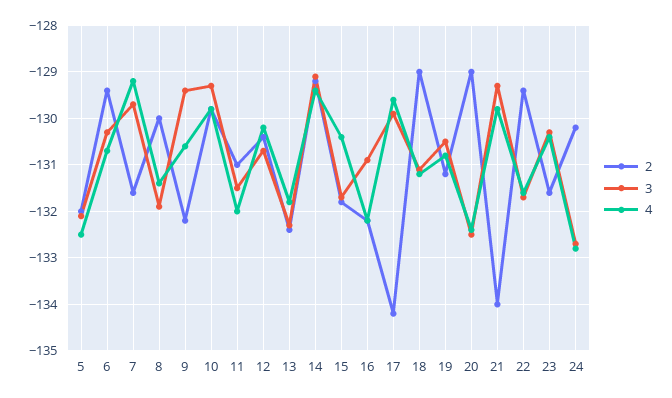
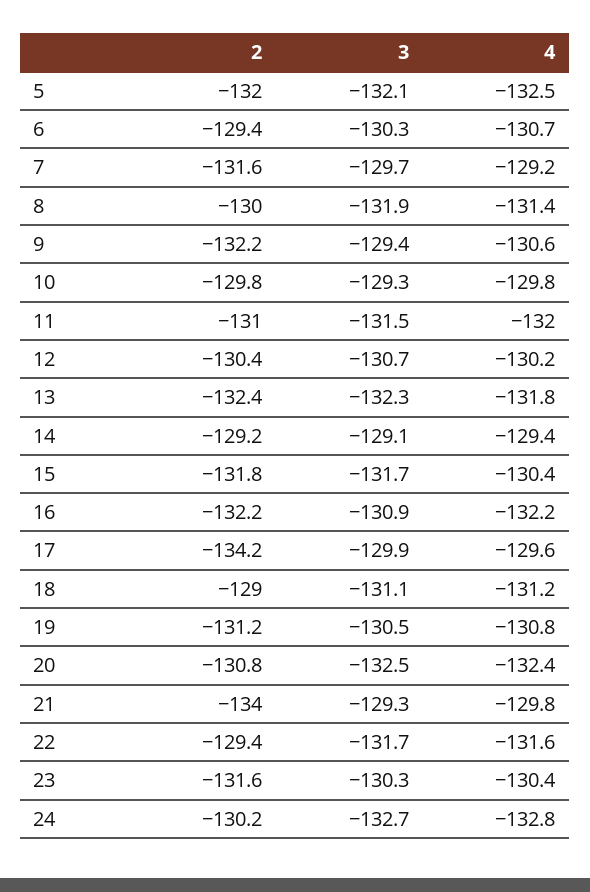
  {
    "2": {
      "5": -132,
      "6": -129.4,
      "7": -131.6,
      "8": -130,
      "9": -132.2,
      "10": -129.8,
      "11": -131,
      "12": -130.4,
      "13": -132.4,
      "14": -129.2,
      "15": -131.8,
      "16": -132.2,
      "17": -134.2,
      "18": -129,
      "19": -131.2,
-     "20": -129,
+     "20": -130.8,
      "21": -134,
      "22": -129.4,
      "23": -131.6,
      "24": -130.2
    },
    "3": {
      "5": -132.1,
      "6": -130.3,
      "7": -129.7,
      "8": -131.9,
      "9": -129.4,
      "10": -129.3,
      "11": -131.5,
      "12": -130.7,
      "13": -132.3,
      "14": -129.1,
      "15": -131.7,
      "16": -130.9,
      "17": -129.9,
      "18": -131.1,
      "19": -130.5,
      "20": -132.5,
      "21": -129.3,
      "22": -131.7,
      "23": -130.3,
      "24": -132.7
    },
    "4": {
      "5": -132.5,
      "6": -130.7,
      "7": -129.2,
      "8": -131.4,
      "9": -130.6,
      "10": -129.8,
      "11": -132,
      "12": -130.2,
      "13": -131.8,
      "14": -129.4,
      "15": -130.4,
      "16": -132.2,
      "17": -129.6,
      "18": -131.2,
      "19": -130.8,
      "20": -132.4,
      "21": -129.8,
      "22": -131.6,
      "23": -130.4,
      "24": -132.8
    }
  }

